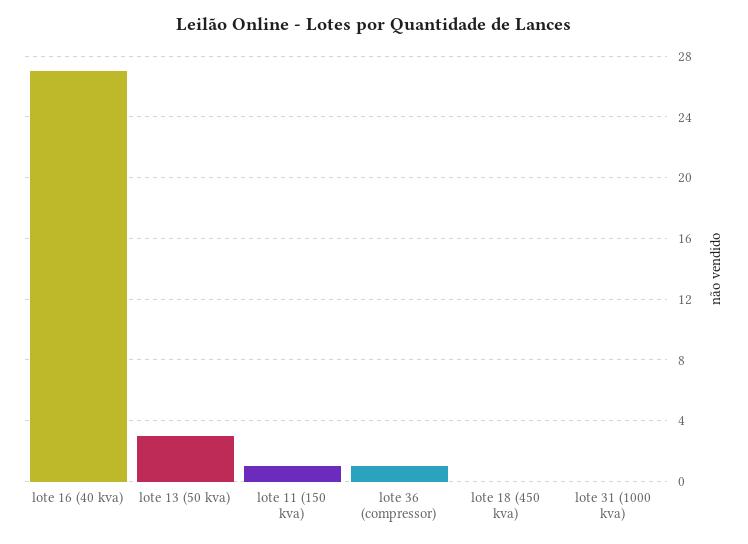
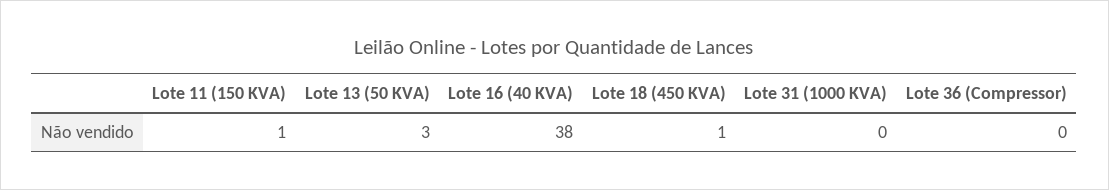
  {
-   "lote 16 (40 kva)": 27,
+   "lote 16 (40 kva)": 38,
    "lote 13 (50 kva)": 3,
    "lote 11 (150 kva)": 1,
-   "lote 36 (compressor)": 1,
+   "lote 36 (compressor)": 0,
-   "lote 18 (450 kva)": 0,
+   "lote 18 (450 kva)": 1,
    "lote 31 (1000 kva)": 0
  }

